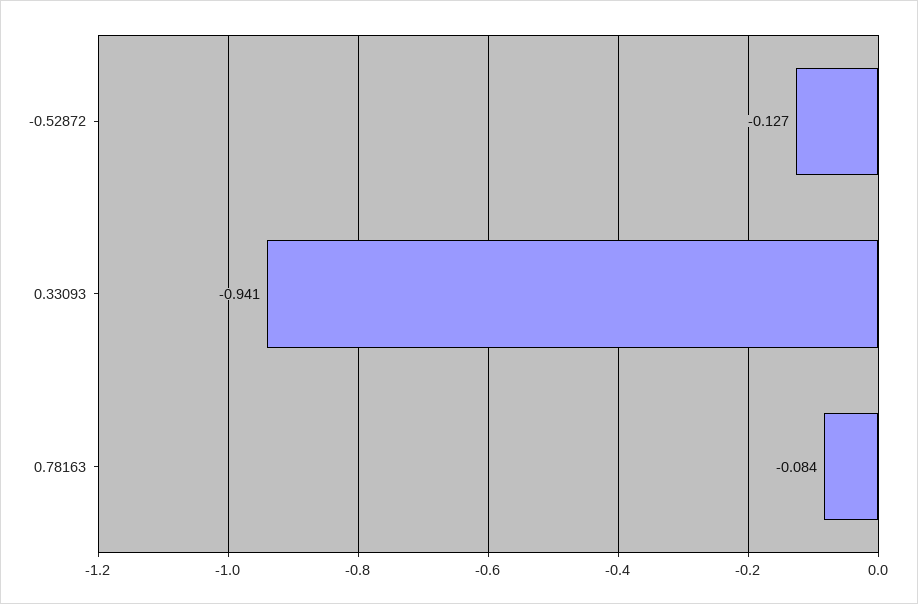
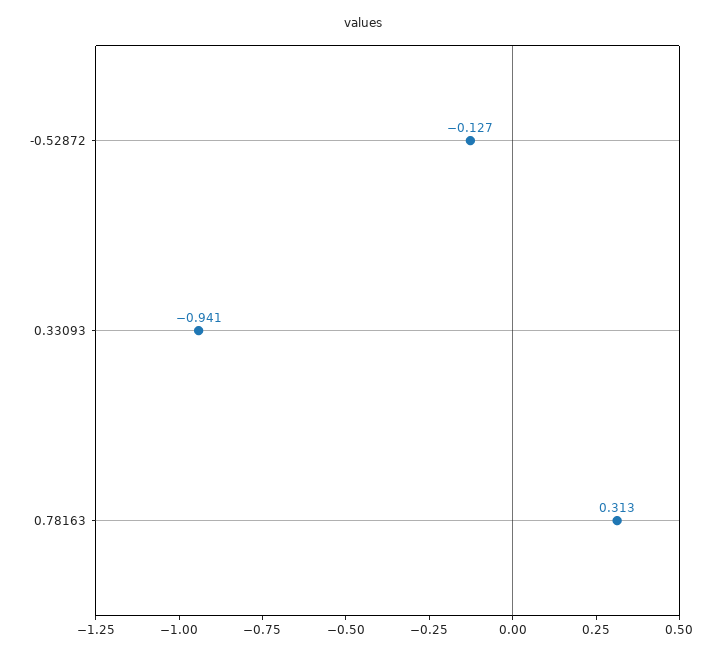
  {
    "-0.52872": -0.127,
    "0.33093": -0.941,
-   "0.78163": -0.084
+   "0.78163": 0.313
  }

